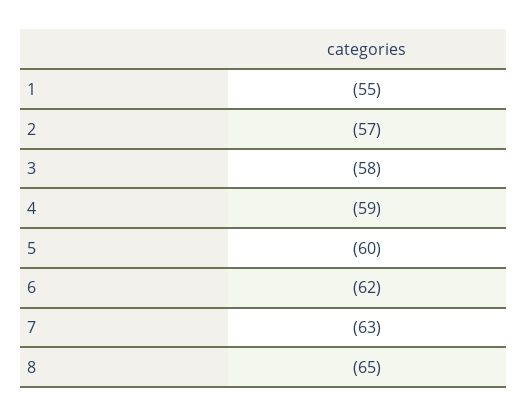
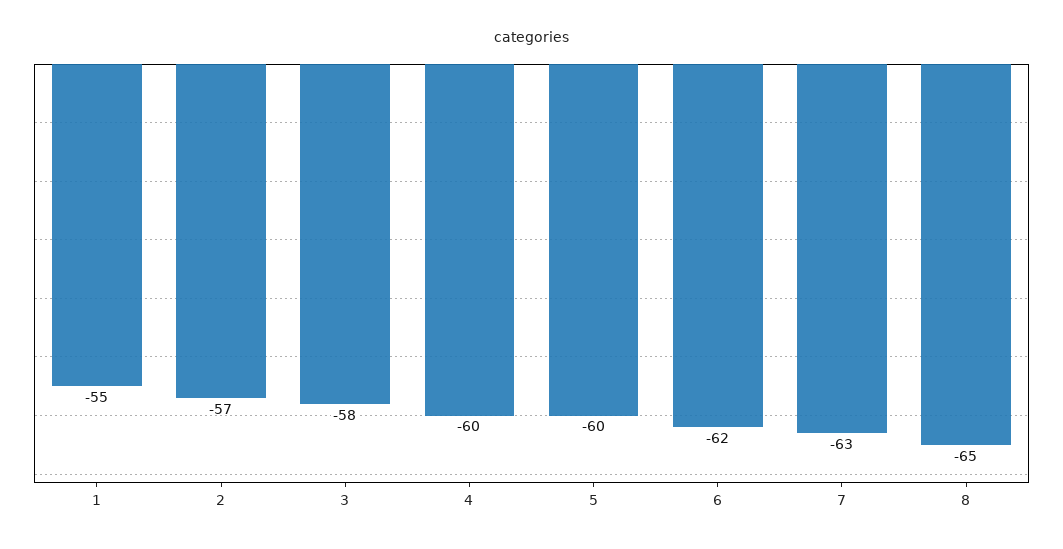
  {
    "1": -55,
    "2": -57,
    "3": -58,
-   "4": -59,
+   "4": -60,
    "5": -60,
    "6": -62,
    "7": -63,
    "8": -65
  }

